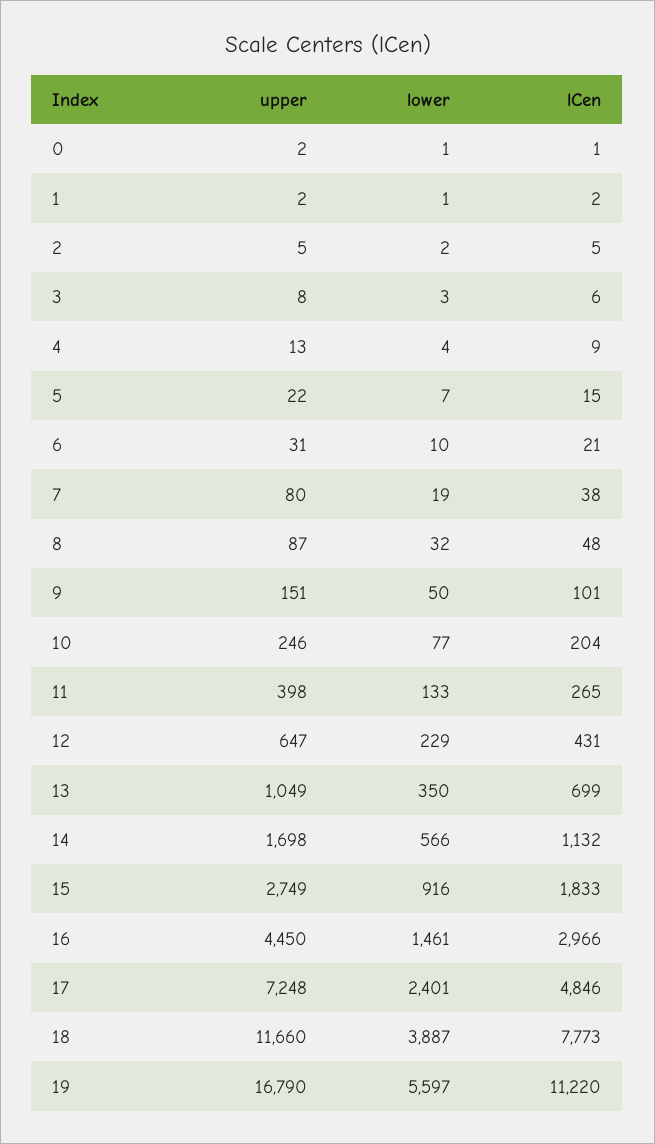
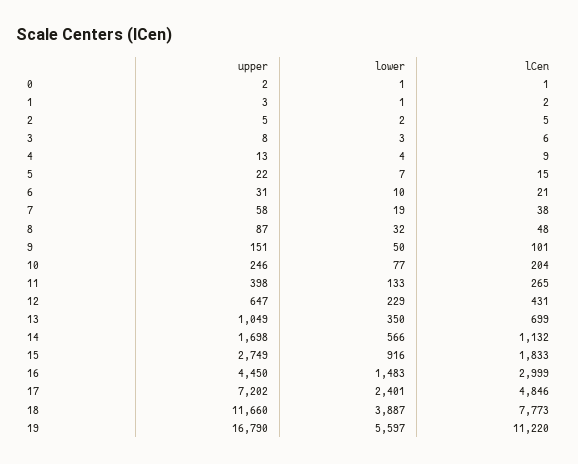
  {
    "upper": {
      "0": 2,
-     "1": 2,
+     "1": 3,
      "2": 5,
      "3": 8,
      "4": 13,
      "5": 22,
      "6": 31,
-     "7": 80,
+     "7": 58,
      "8": 87,
      "9": 151,
      "10": 246,
      "11": 398,
      "12": 647,
      "13": 1049,
      "14": 1698,
      "15": 2749,
      "16": 4450,
-     "17": 7248,
+     "17": 7202,
      "18": 11660,
      "19": 16790
    },
    "lower": {
      "0": 1,
      "1": 1,
      "2": 2,
      "3": 3,
      "4": 4,
      "5": 7,
      "6": 10,
      "7": 19,
      "8": 32,
      "9": 50,
      "10": 77,
      "11": 133,
      "12": 229,
      "13": 350,
      "14": 566,
      "15": 916,
-     "16": 1461,
+     "16": 1483,
      "17": 2401,
      "18": 3887,
      "19": 5597
    },
    "lCen": {
      "0": 1,
      "1": 2,
      "2": 5,
      "3": 6,
      "4": 9,
      "5": 15,
      "6": 21,
      "7": 38,
      "8": 48,
      "9": 101,
      "10": 204,
      "11": 265,
      "12": 431,
      "13": 699,
      "14": 1132,
      "15": 1833,
-     "16": 2966,
+     "16": 2999,
      "17": 4846,
      "18": 7773,
      "19": 11220
    }
  }

